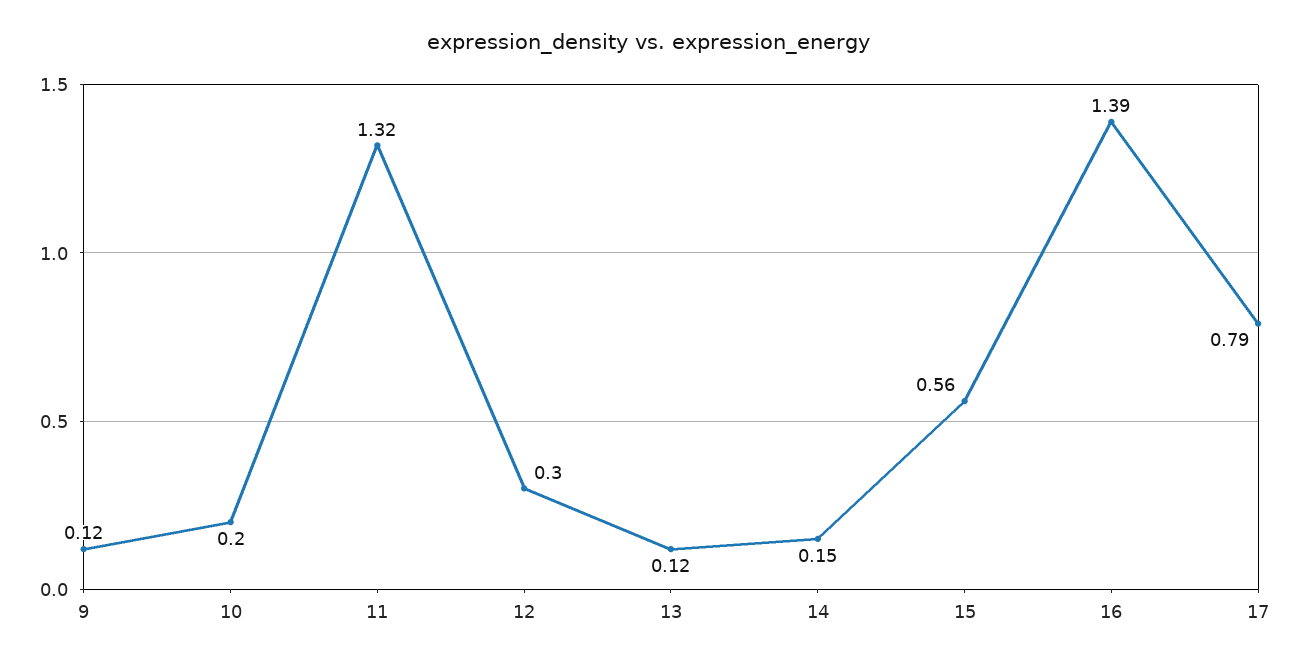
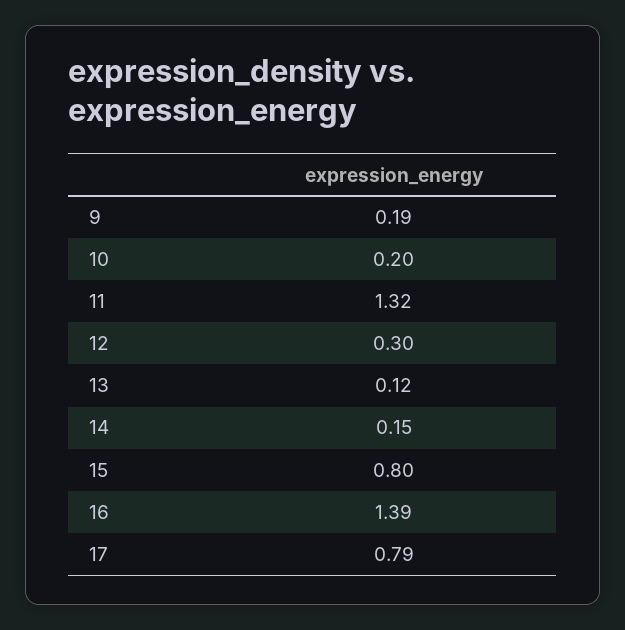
  {
-   "9": 0.12,
+   "9": 0.19,
    "10": 0.2,
    "11": 1.32,
    "12": 0.3,
    "13": 0.12,
    "14": 0.15,
-   "15": 0.56,
+   "15": 0.8,
    "16": 1.39,
    "17": 0.79
  }

